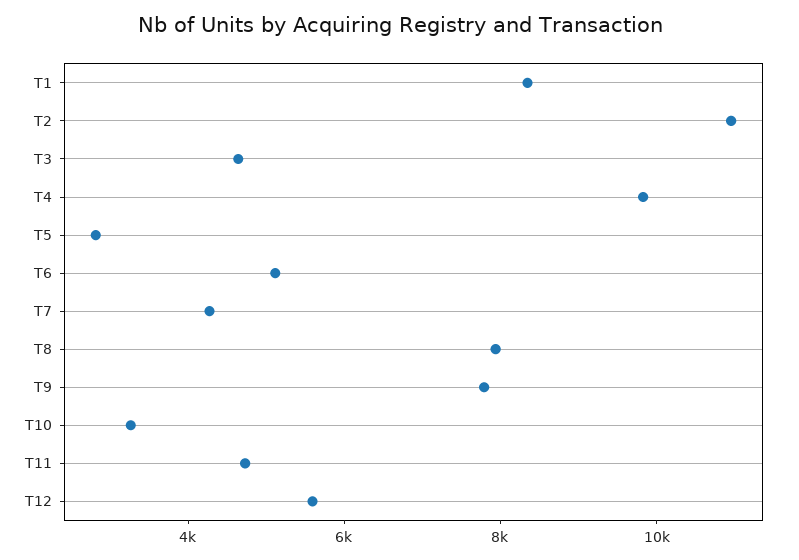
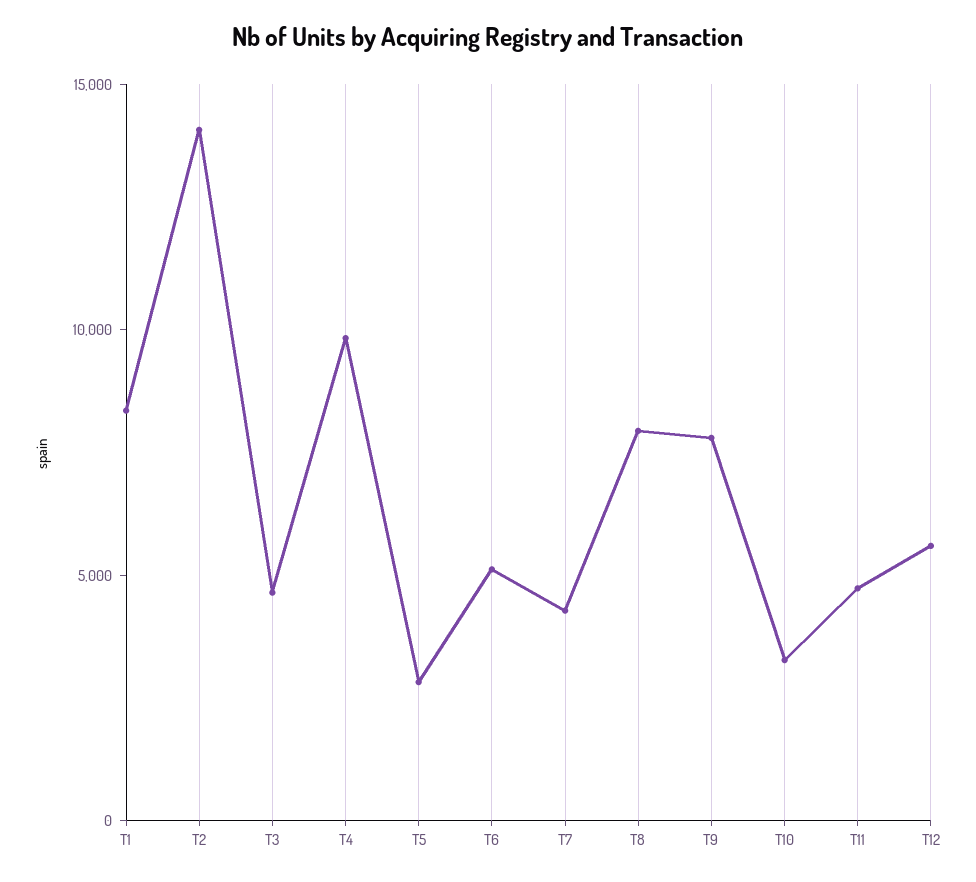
  {
    "T1": 8500,
-   "T2": 11000,
+   "T2": 14000,
    "T3": 4500,
    "T4": 10000,
    "T5": 3000,
    "T6": 5000,
    "T7": 4500,
    "T8": 8000,
    "T9": 8000,
    "T10": 3500,
    "T11": 4500,
    "T12": 5500
  }

